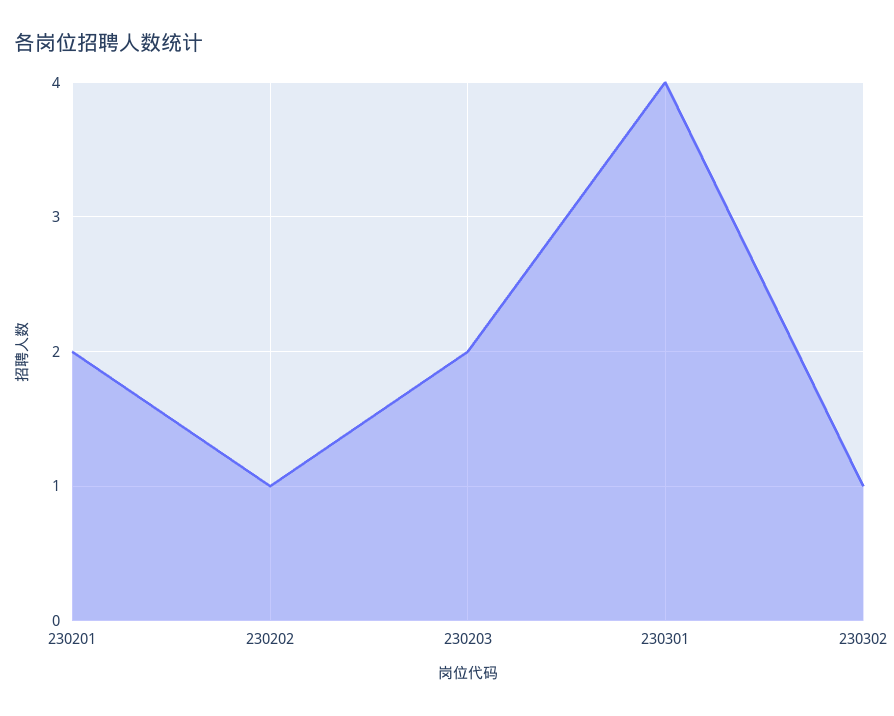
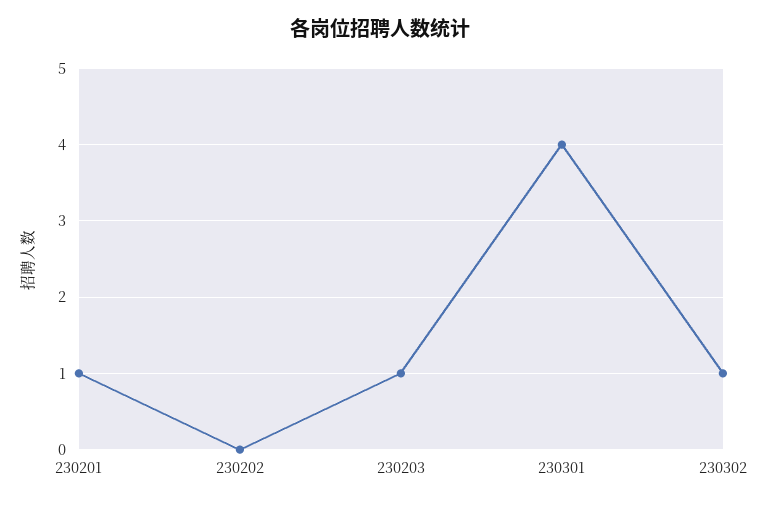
  {
-   "230201": 2,
+   "230201": 1,
-   "230202": 1,
+   "230202": 0,
-   "230203": 2,
+   "230203": 1,
    "230301": 4,
    "230302": 1
  }

